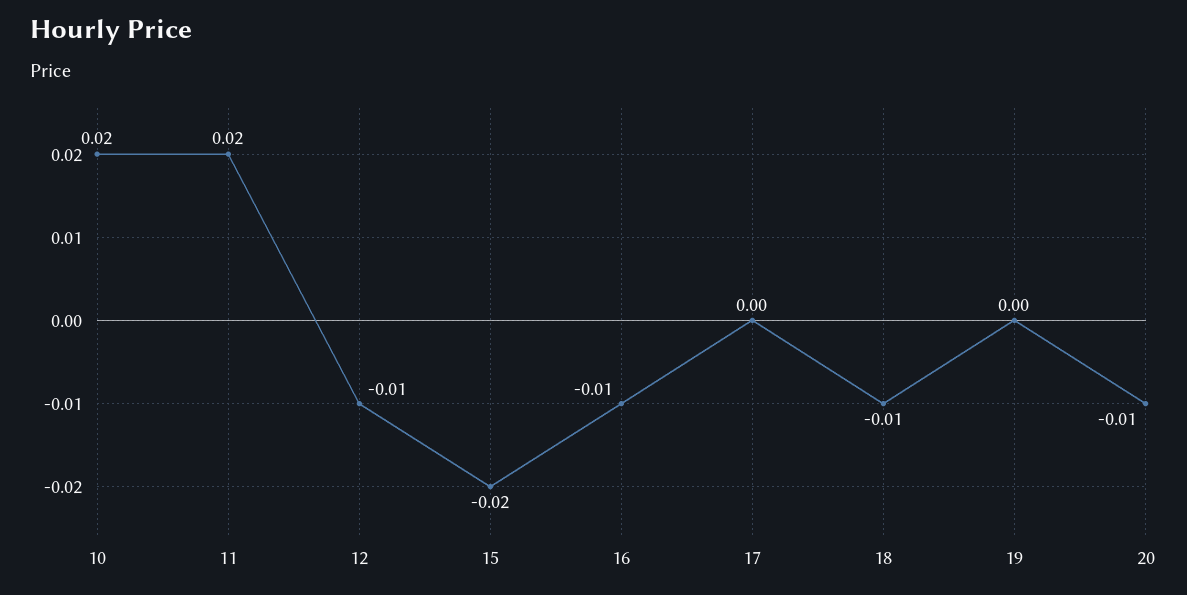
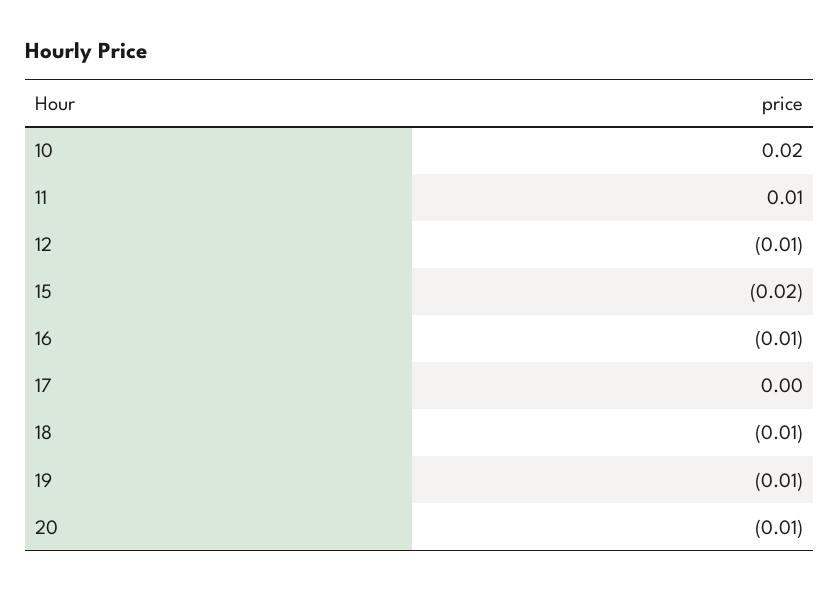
  {
    "10": 0.02,
-   "11": 0.02,
+   "11": 0.01,
    "12": -0.01,
    "15": -0.02,
    "16": -0.01,
    "17": 0,
    "18": -0.01,
-   "19": 0,
+   "19": -0.01,
    "20": -0.01
  }

